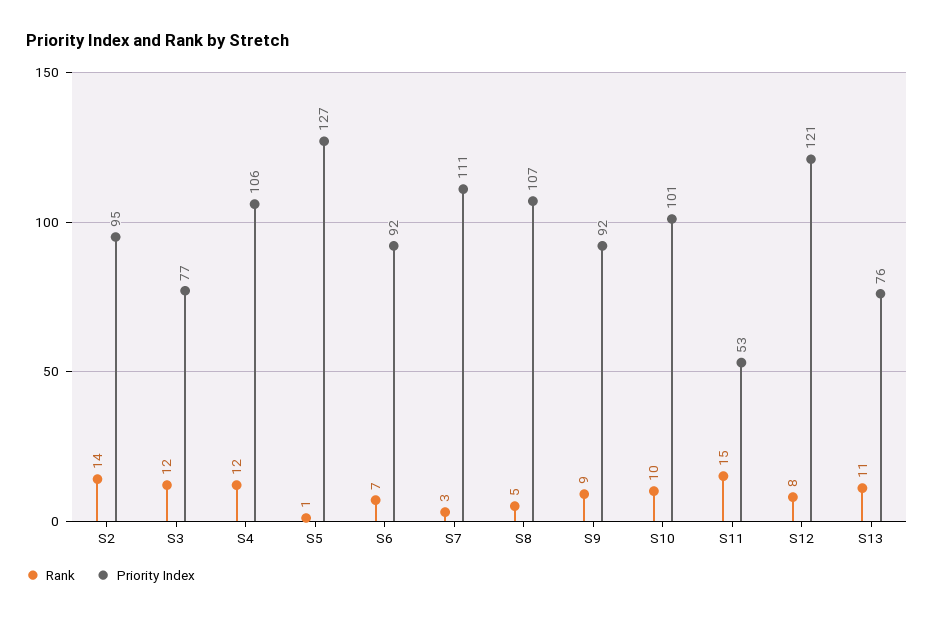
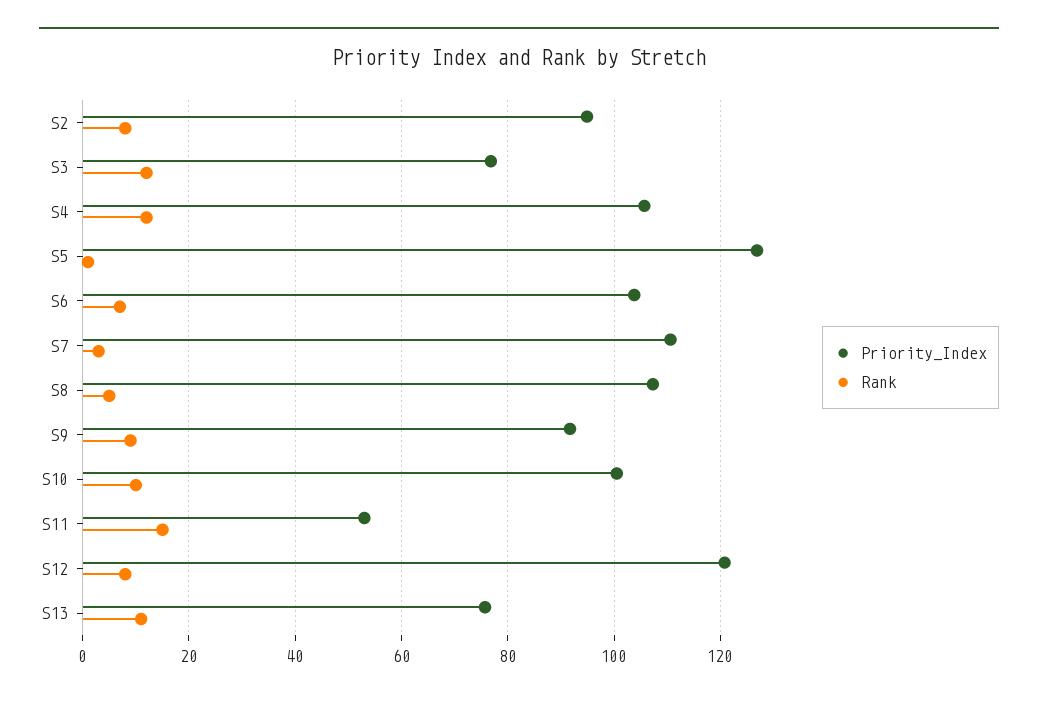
  {
    "Rank": {
-     "S2": 14,
+     "S2": 8,
      "S3": 12,
      "S4": 12,
      "S5": 1,
      "S6": 7,
      "S7": 3,
      "S8": 5,
      "S9": 9,
      "S10": 10,
      "S11": 15,
      "S12": 8,
      "S13": 11
    },
    "Priority Index": {
      "S2": 95,
      "S3": 77,
      "S4": 106,
      "S5": 127,
-     "S6": 92,
+     "S6": 104,
      "S7": 111,
      "S8": 107,
      "S9": 92,
      "S10": 101,
      "S11": 53,
      "S12": 121,
      "S13": 76
    }
  }

